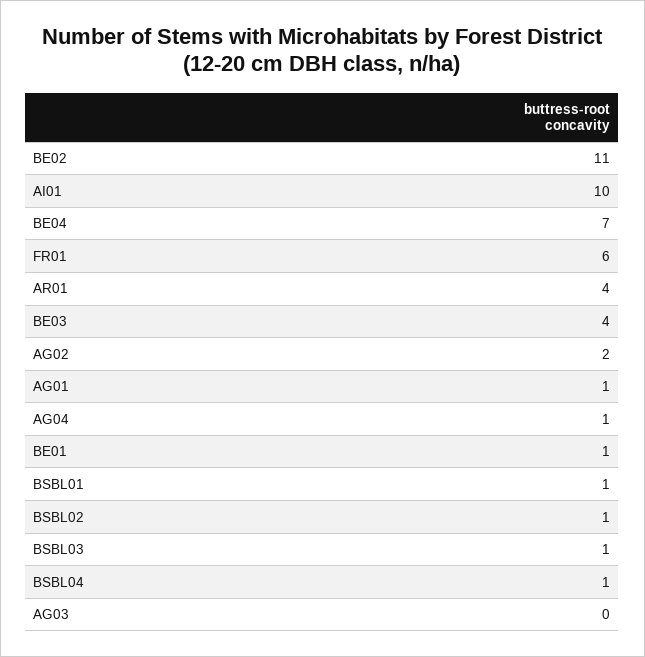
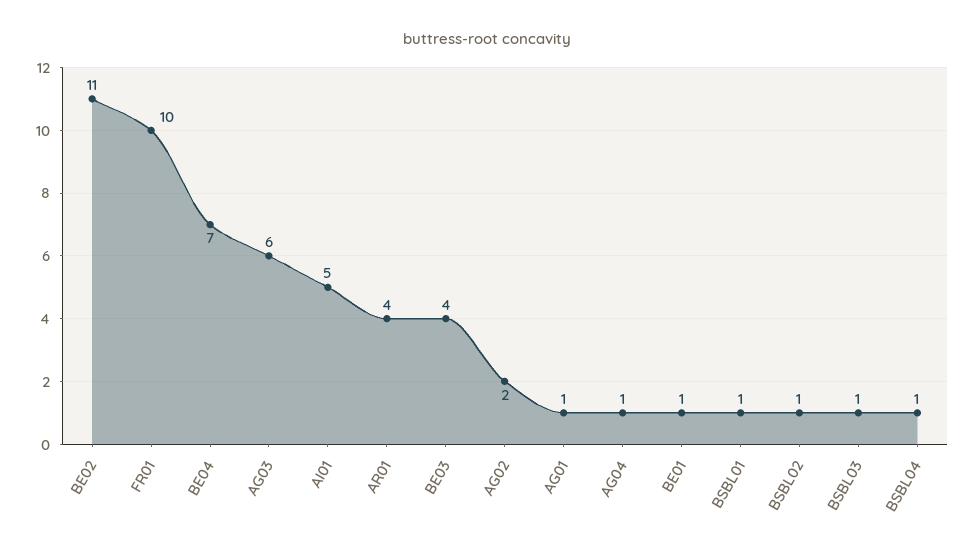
  {
    "BE02": 11,
-   "AI01": 10,
+   "AI01": 5,
    "BE04": 7,
-   "FR01": 6,
+   "FR01": 10,
    "AR01": 4,
    "BE03": 4,
    "AG02": 2,
    "AG01": 1,
    "AG04": 1,
    "BE01": 1,
    "BSBL01": 1,
    "BSBL02": 1,
    "BSBL03": 1,
    "BSBL04": 1,
-   "AG03": 0
+   "AG03": 6
  }

